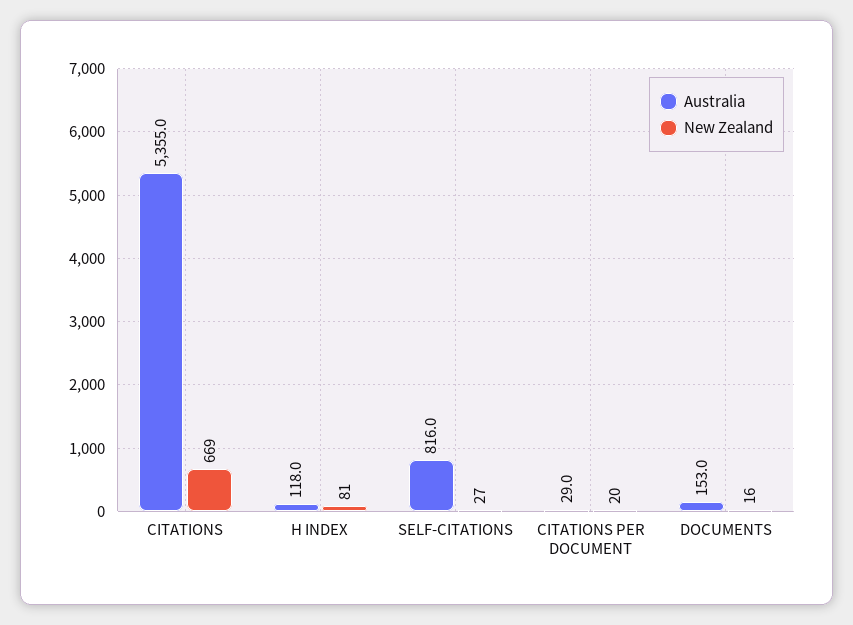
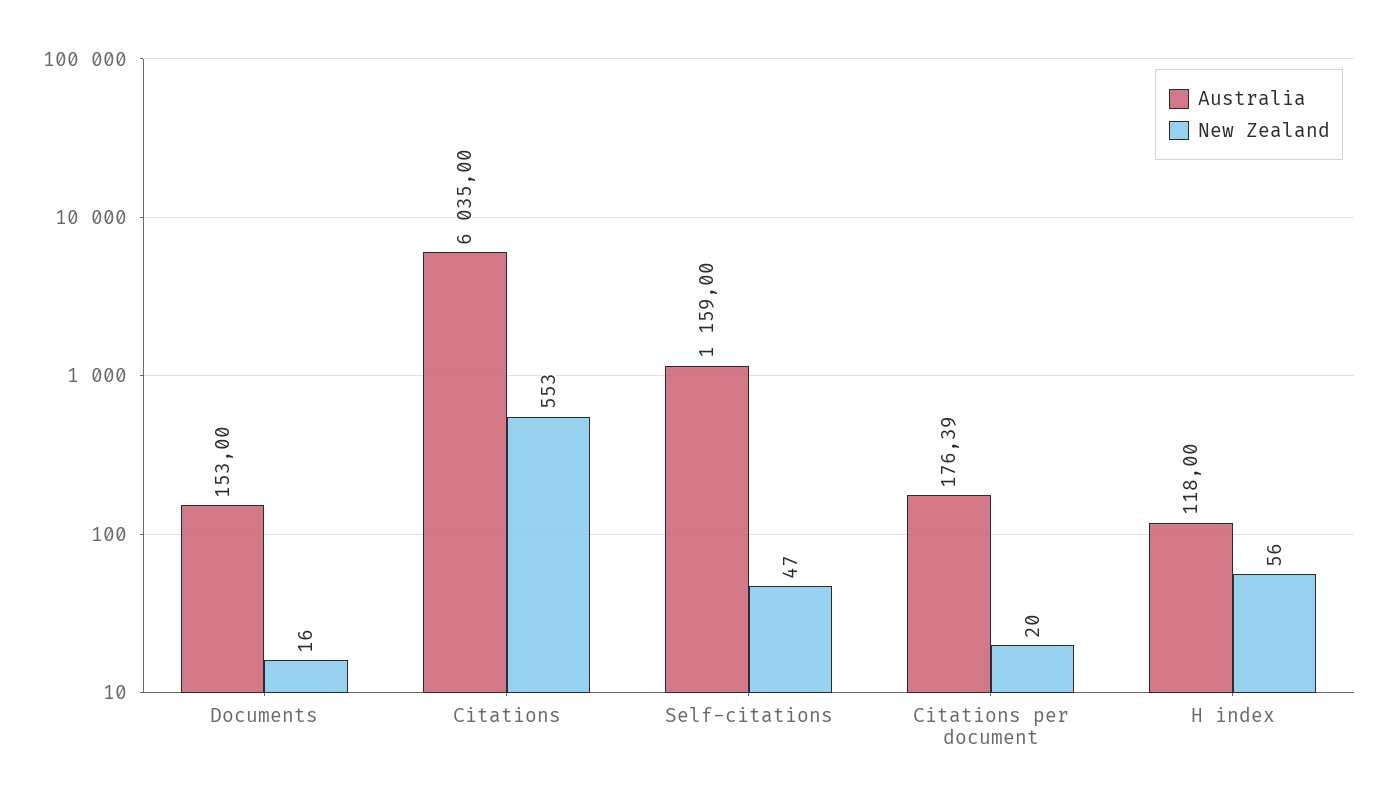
  {
    "Australia": {
-     "CITATIONS": 5355,
+     "CITATIONS": 6035,
      "H INDEX": 118,
-     "SELF-CITATIONS": 816,
+     "SELF-CITATIONS": 1159,
-     "CITATIONS PER DOCUMENT": 29,
+     "CITATIONS PER DOCUMENT": 176.39,
      "DOCUMENTS": 153
    },
    "New Zealand": {
-     "CITATIONS": 669,
+     "CITATIONS": 553,
-     "H INDEX": 81,
+     "H INDEX": 56,
-     "SELF-CITATIONS": 27,
+     "SELF-CITATIONS": 47,
      "CITATIONS PER DOCUMENT": 20,
      "DOCUMENTS": 16
    }
  }

